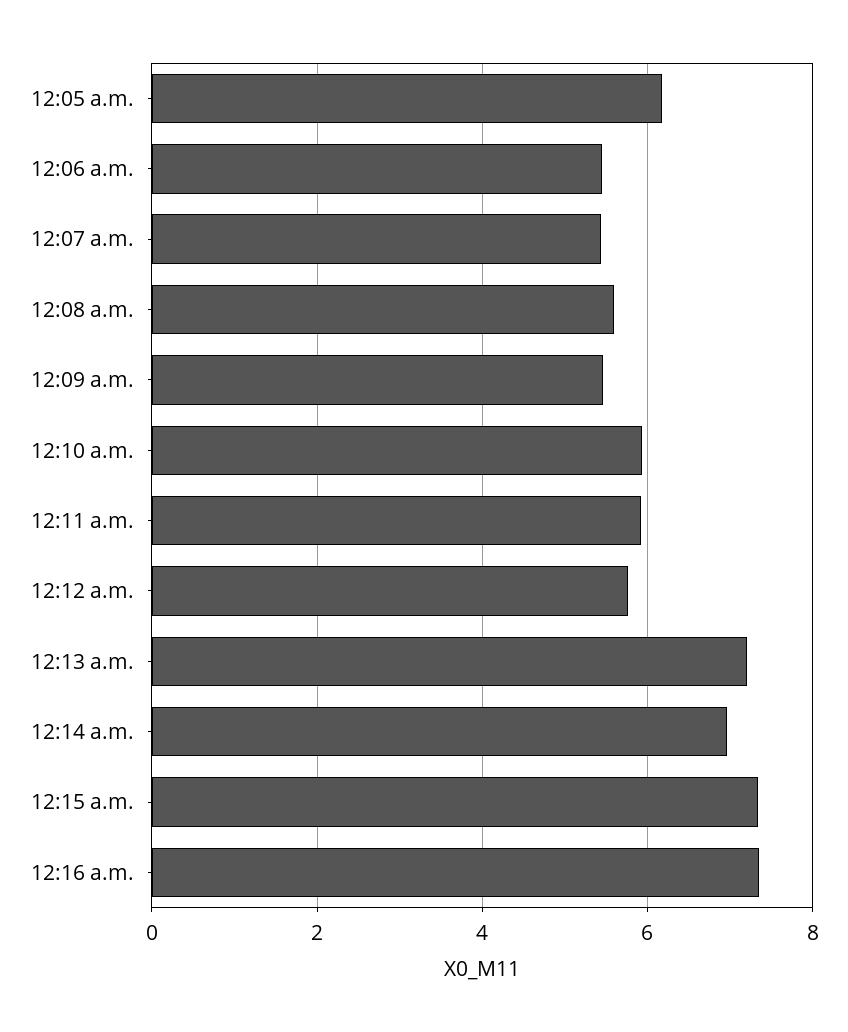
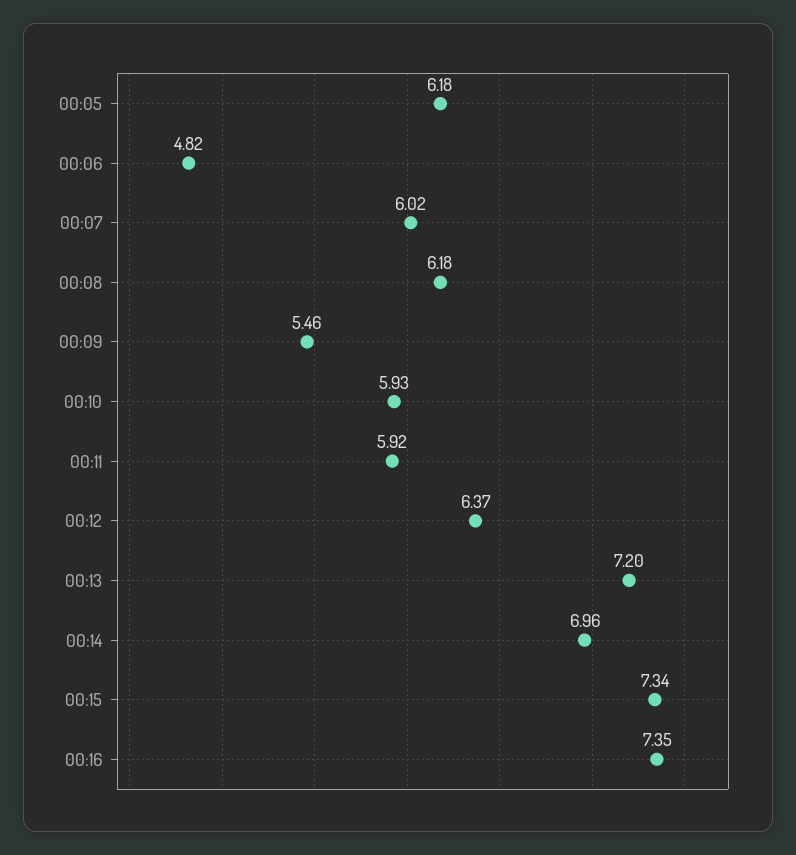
  {
    "12:05 a.m.": 6.18,
-   "12:06 a.m.": 5.4,
+   "12:06 a.m.": 4.82,
-   "12:07 a.m.": 5.4,
+   "12:07 a.m.": 6.02,
-   "12:08 a.m.": 5.6,
+   "12:08 a.m.": 6.18,
    "12:09 a.m.": 5.46,
    "12:10 a.m.": 5.93,
    "12:11 a.m.": 5.92,
-   "12:12 a.m.": 5.8,
+   "12:12 a.m.": 6.37,
    "12:13 a.m.": 7.2,
    "12:14 a.m.": 6.96,
    "12:15 a.m.": 7.34,
    "12:16 a.m.": 7.35
  }

